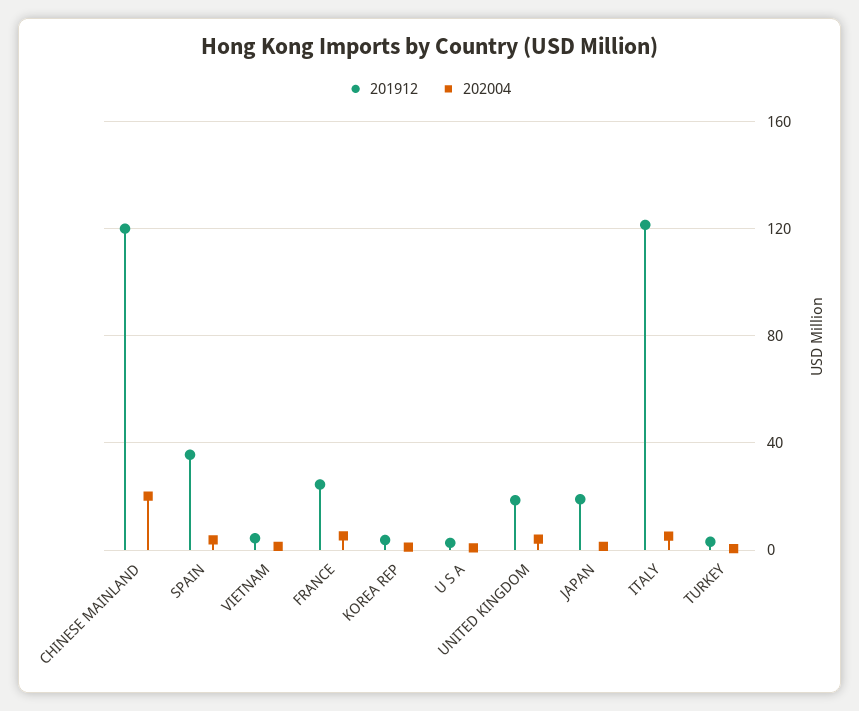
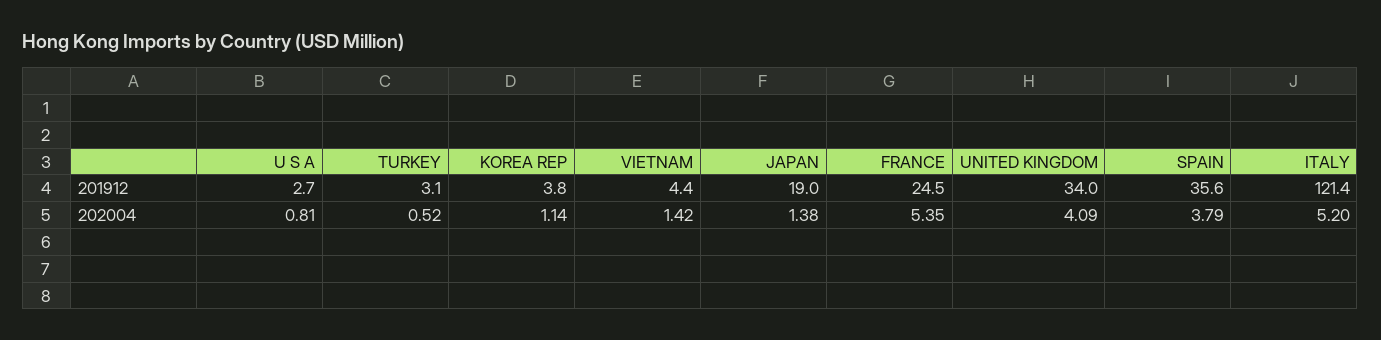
  {
    "201912": {
-     "CHINESE MAINLAND": 120,
      "SPAIN": 35.6,
      "VIETNAM": 4.4,
      "FRANCE": 24.5,
      "KOREA REP": 3.8,
      "U S A": 2.7,
-     "UNITED KINGDOM": 20,
+     "UNITED KINGDOM": 34,
      "JAPAN": 19,
      "ITALY": 121.4,
      "TURKEY": 3.1
    },
    "202004": {
-     "CHINESE MAINLAND": 20,
      "SPAIN": 3.79,
      "VIETNAM": 1.42,
      "FRANCE": 5.35,
      "KOREA REP": 1.14,
      "U S A": 0.81,
      "UNITED KINGDOM": 4.09,
      "JAPAN": 1.38,
      "ITALY": 5.2,
      "TURKEY": 0.52
    }
  }

